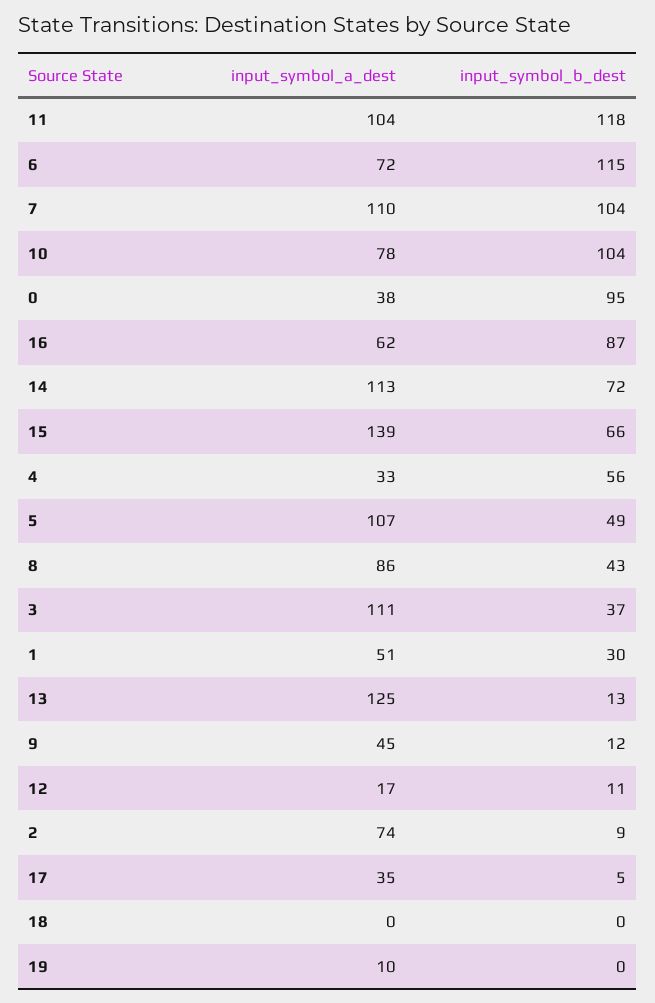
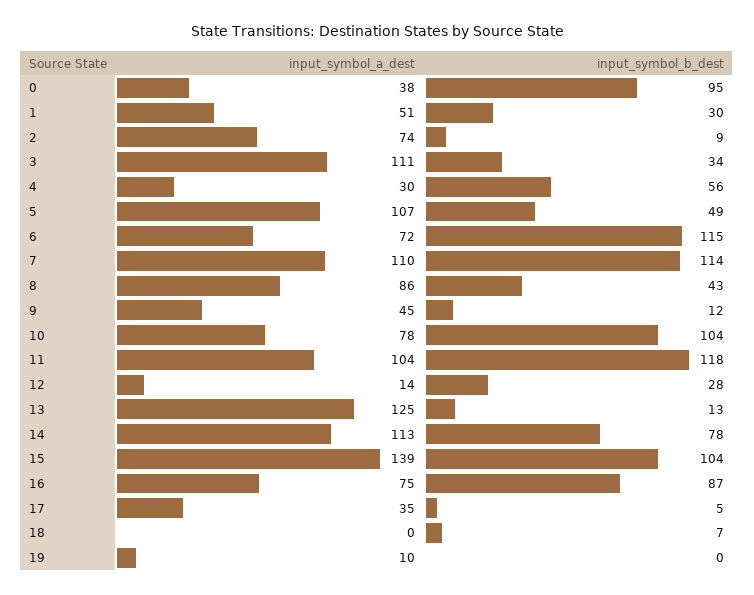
  {
    "input_symbol_a_dest": {
      "11": 104,
      "6": 72,
      "7": 110,
      "10": 78,
      "0": 38,
-     "16": 62,
+     "16": 75,
      "14": 113,
      "15": 139,
-     "4": 33,
+     "4": 30,
      "5": 107,
      "8": 86,
      "3": 111,
      "1": 51,
      "13": 125,
      "9": 45,
-     "12": 17,
+     "12": 14,
      "2": 74,
      "17": 35,
      "18": 0,
      "19": 10
    },
    "input_symbol_b_dest": {
      "11": 118,
      "6": 115,
-     "7": 104,
+     "7": 114,
      "10": 104,
      "0": 95,
      "16": 87,
-     "14": 72,
+     "14": 78,
-     "15": 66,
+     "15": 104,
      "4": 56,
      "5": 49,
      "8": 43,
-     "3": 37,
+     "3": 34,
      "1": 30,
      "13": 13,
      "9": 12,
-     "12": 11,
+     "12": 28,
      "2": 9,
      "17": 5,
-     "18": 0,
+     "18": 7,
      "19": 0
    }
  }

